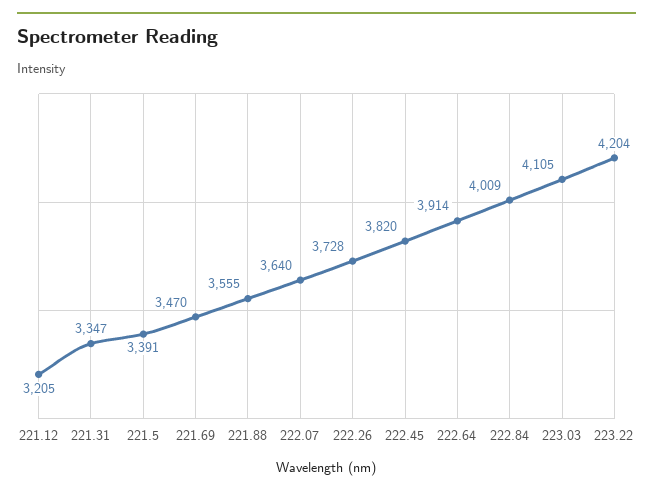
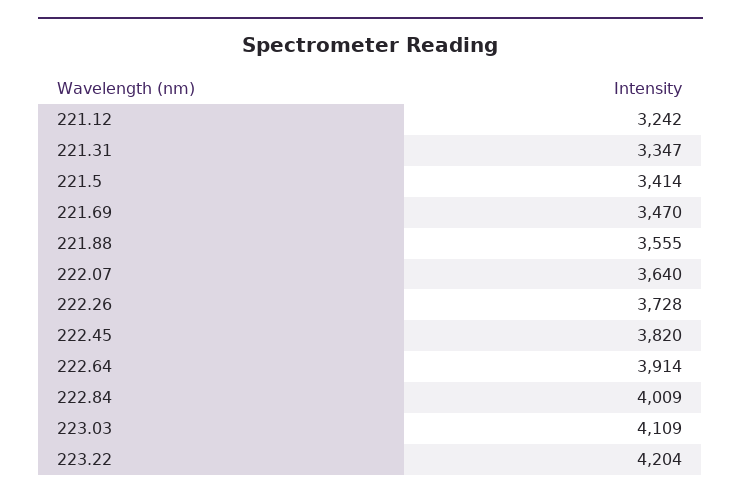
  {
-   "221.12": 3205,
+   "221.12": 3242,
    "221.31": 3347,
-   "221.5": 3391,
+   "221.5": 3414,
    "221.69": 3470,
    "221.88": 3555,
    "222.07": 3640,
    "222.26": 3728,
    "222.45": 3820,
    "222.64": 3914,
    "222.84": 4009,
-   "223.03": 4105,
+   "223.03": 4109,
    "223.22": 4204
  }

